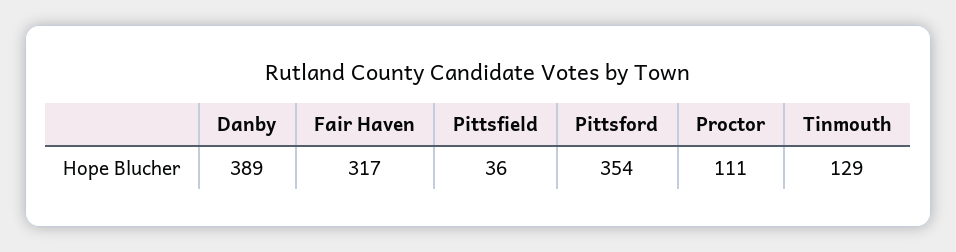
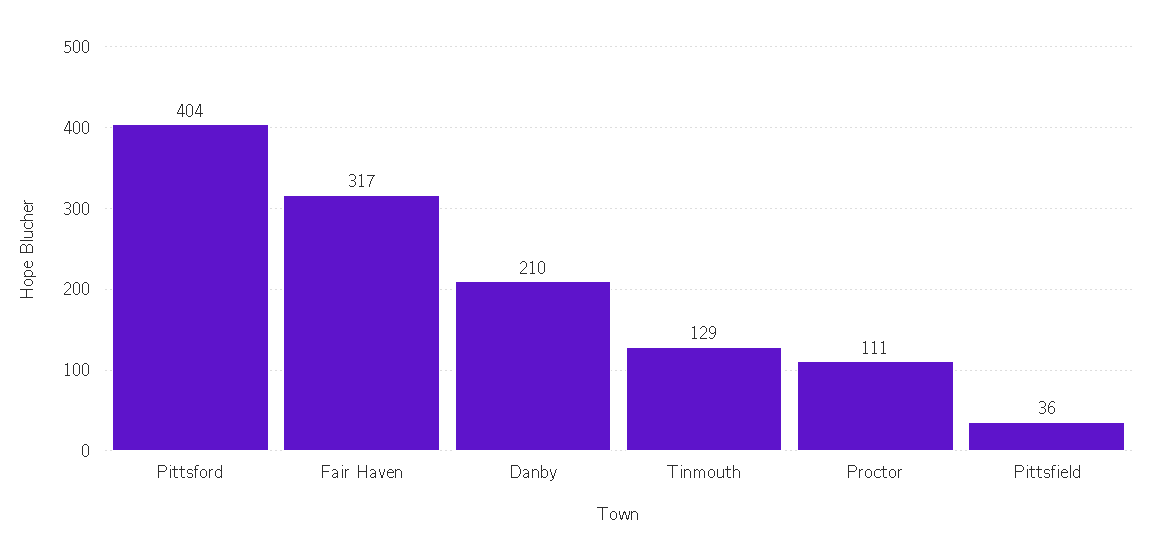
  {
-   "Danby": 389,
+   "Danby": 210,
    "Fair Haven": 317,
    "Pittsfield": 36,
-   "Pittsford": 354,
+   "Pittsford": 404,
    "Proctor": 111,
    "Tinmouth": 129
  }

